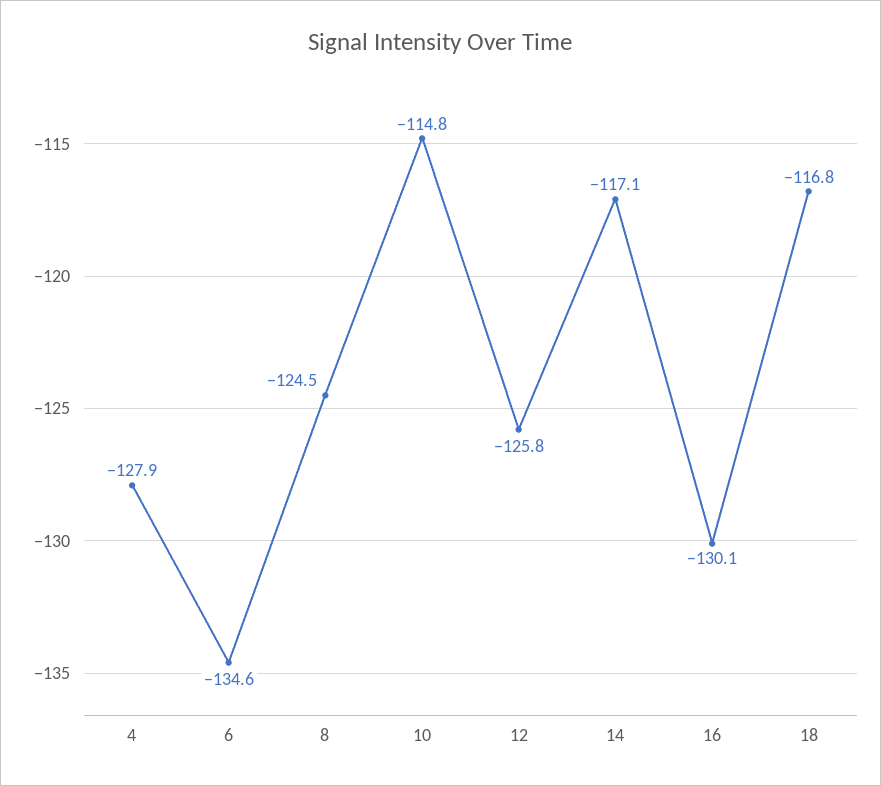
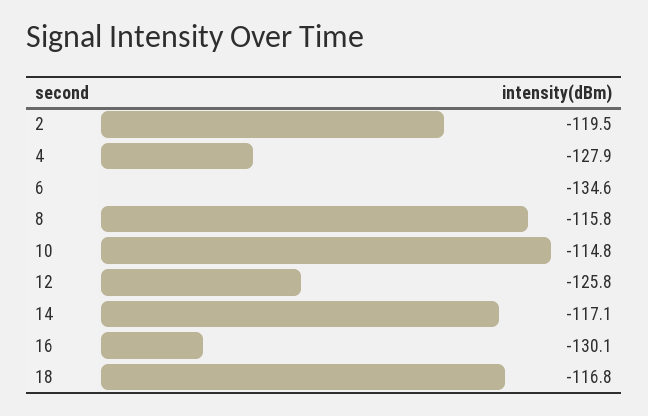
  {
    "4": -127.9,
    "6": -134.6,
-   "8": -124.5,
+   "8": -115.8,
    "10": -114.8,
    "12": -125.8,
    "14": -117.1,
    "16": -130.1,
-   "18": -116.8
+   "18": -116.8,
+   "2": -119.5
  }

